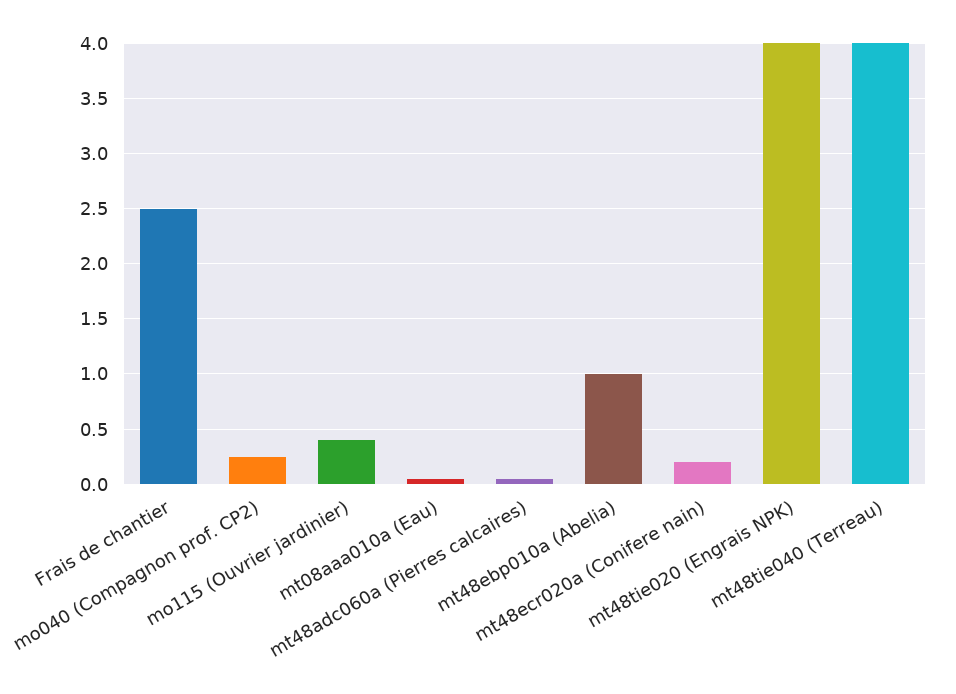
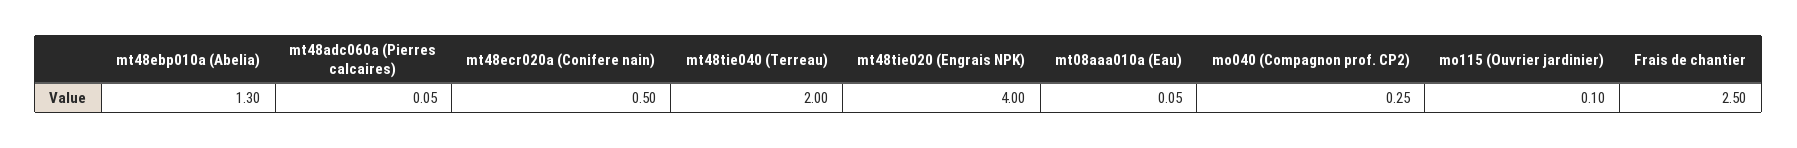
  {
    "Frais de chantier": 2.5,
    "mo040 (Compagnon prof. CP2)": 0.25,
-   "mo115 (Ouvrier jardinier)": 0.4,
+   "mo115 (Ouvrier jardinier)": 0.1,
    "mt08aaa010a (Eau)": 0.05,
    "mt48adc060a (Pierres calcaires)": 0.05,
-   "mt48ebp010a (Abelia)": 1,
+   "mt48ebp010a (Abelia)": 1.3,
-   "mt48ecr020a (Conifere nain)": 0.2,
+   "mt48ecr020a (Conifere nain)": 0.5,
    "mt48tie020 (Engrais NPK)": 4,
-   "mt48tie040 (Terreau)": 4
+   "mt48tie040 (Terreau)": 2
  }

